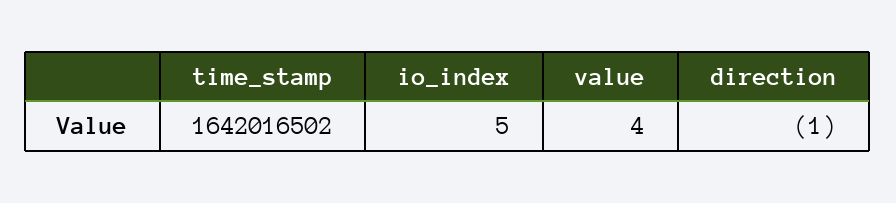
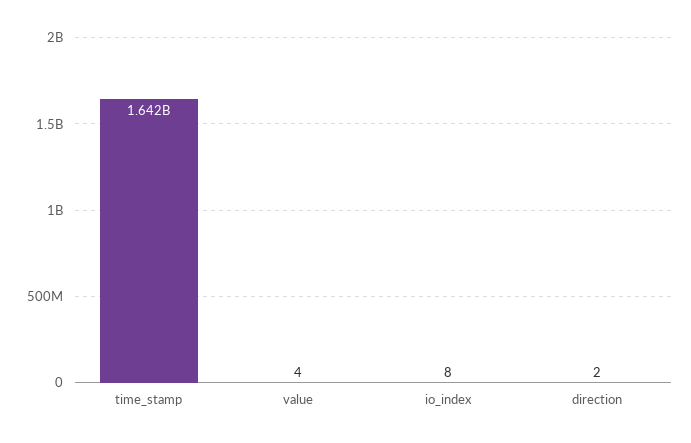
  {
    "time_stamp": 1642016502,
-   "io_index": 5,
+   "io_index": 8,
    "value": 4,
-   "direction": -1
+   "direction": 2
  }

